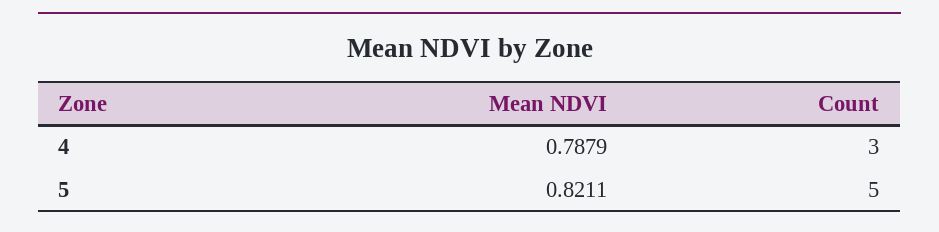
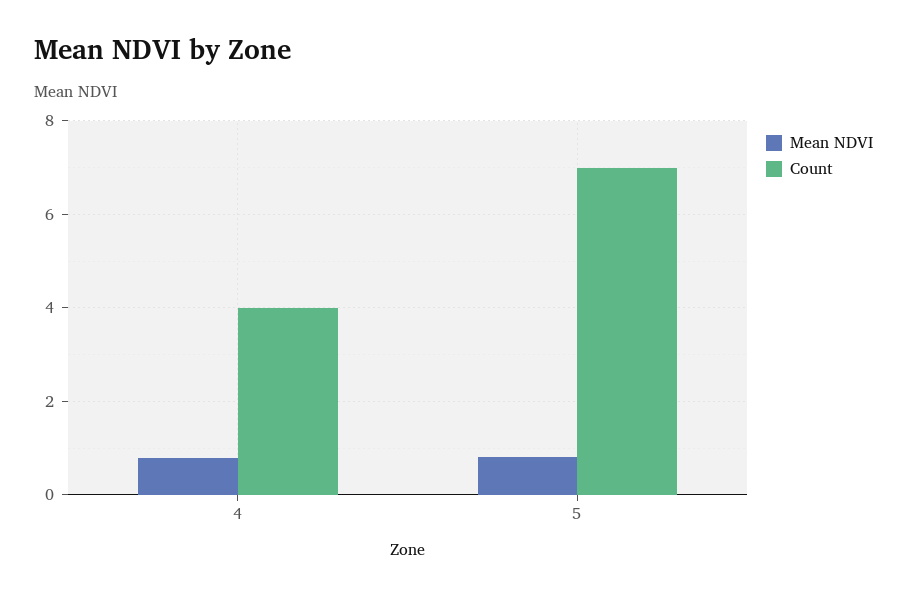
  {
    "Mean NDVI": {
      "4": 0.7879,
      "5": 0.8211
    },
    "Count": {
-     "4": 3,
+     "4": 4,
-     "5": 5
+     "5": 7
    }
  }

